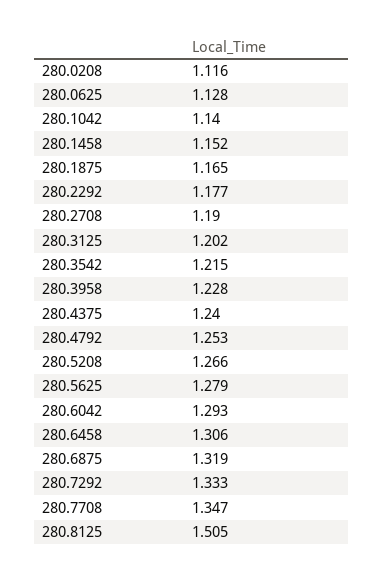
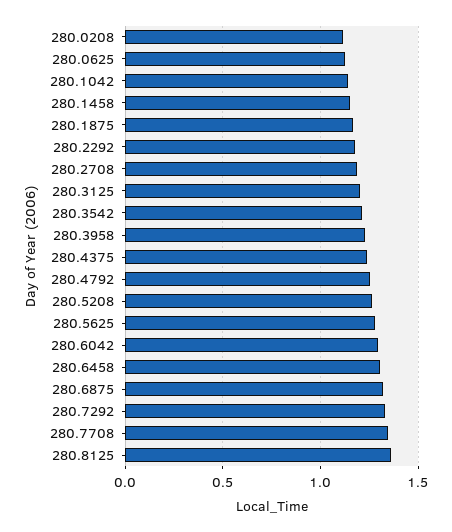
  {
    "280.0208": 1.116,
    "280.0625": 1.128,
    "280.1042": 1.14,
    "280.1458": 1.152,
    "280.1875": 1.165,
    "280.2292": 1.177,
    "280.2708": 1.19,
    "280.3125": 1.202,
    "280.3542": 1.215,
    "280.3958": 1.228,
    "280.4375": 1.24,
    "280.4792": 1.253,
    "280.5208": 1.266,
    "280.5625": 1.279,
    "280.6042": 1.293,
    "280.6458": 1.306,
    "280.6875": 1.319,
    "280.7292": 1.333,
    "280.7708": 1.347,
-   "280.8125": 1.505
+   "280.8125": 1.35
  }

